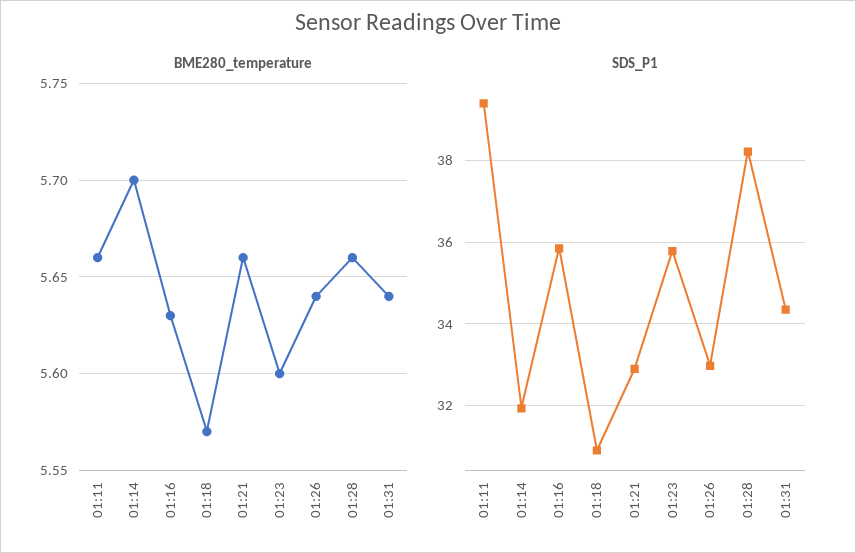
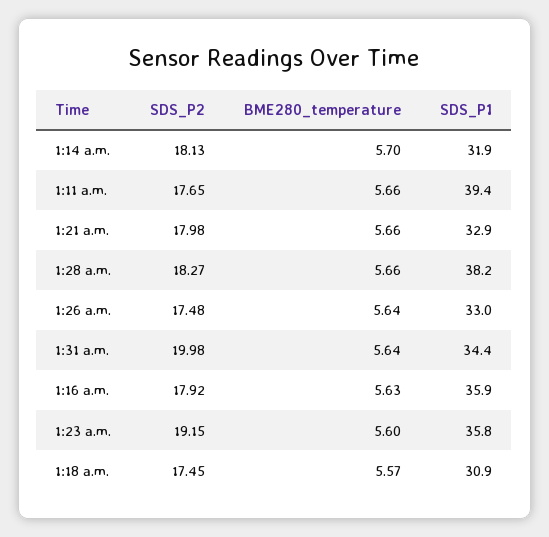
  {
    "BME280_temperature": {
      "01:11": 5.66,
      "01:14": 5.7,
      "01:16": 5.63,
      "01:18": 5.57,
      "01:21": 5.66,
      "01:23": 5.6,
      "01:26": 5.64,
      "01:28": 5.66,
      "01:31": 5.64
    },
    "SDS_P1": {
      "01:11": 39.4,
      "01:14": 31.9,
      "01:16": 35.9,
      "01:18": 30.9,
      "01:21": 32.9,
      "01:23": 35.8,
      "01:26": 33,
      "01:28": 38.2,
      "01:31": 34.4
-   }
+   },
+   "SDS_P2": {
+     "01:14": 18.13,
+     "01:11": 17.65,
+     "01:21": 17.98,
+     "01:28": 18.27,
+     "01:26": 17.48,
+     "01:31": 19.98,
+     "01:16": 17.92,
+     "01:23": 19.15,
+     "01:18": 17.45
+   }
  }

